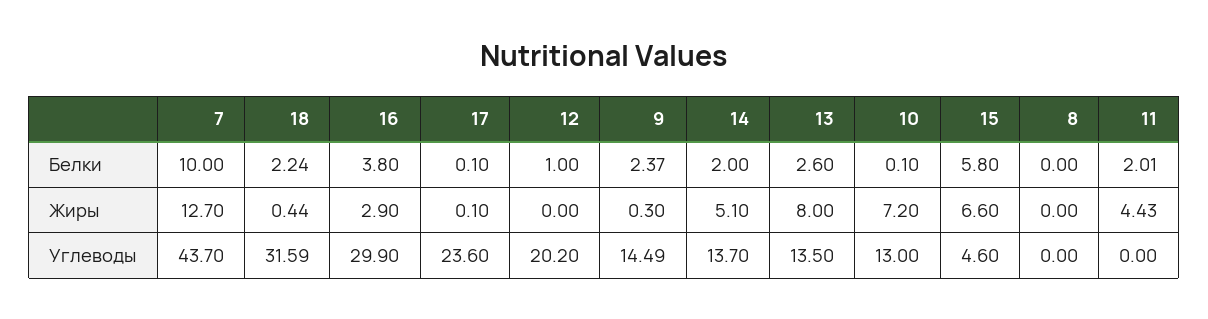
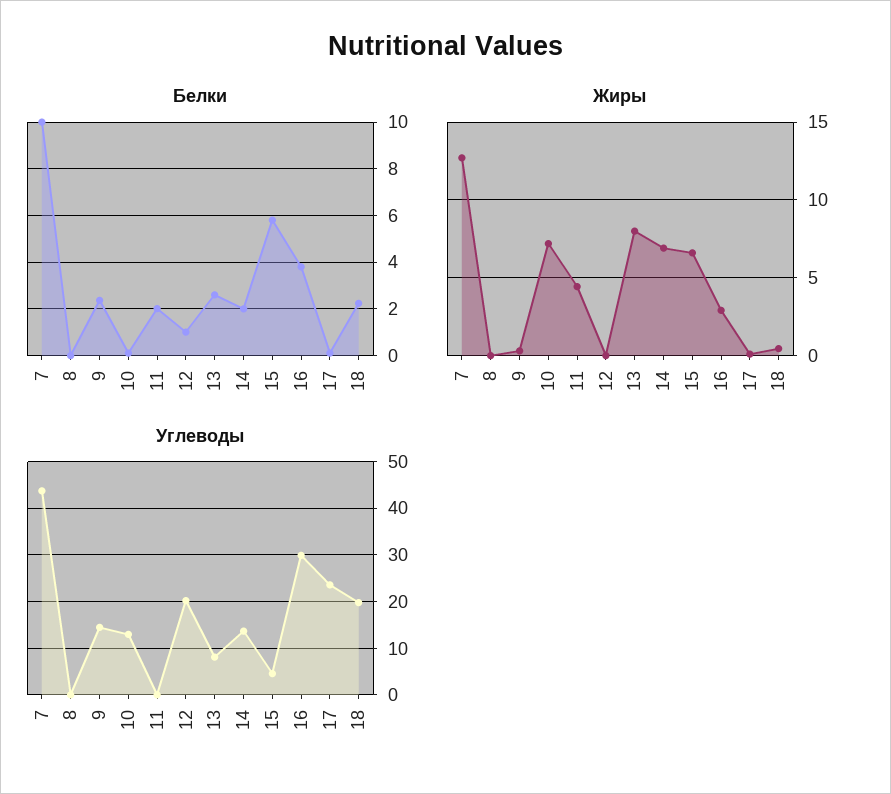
  {
    "Белки": {
      "7": 10,
      "18": 2.24,
      "16": 3.8,
      "17": 0.1,
      "12": 1,
      "9": 2.37,
      "14": 2,
      "13": 2.6,
      "10": 0.1,
      "15": 5.8,
      "8": 0,
      "11": 2.01
    },
    "Жиры": {
      "7": 12.7,
      "18": 0.44,
      "16": 2.9,
      "17": 0.1,
      "12": 0,
      "9": 0.3,
-     "14": 5.1,
+     "14": 7,
      "13": 8,
      "10": 7.2,
      "15": 6.6,
      "8": 0,
      "11": 4.43
    },
    "Углеводы": {
      "7": 43.7,
-     "18": 31.59,
+     "18": 20,
      "16": 29.9,
      "17": 23.6,
      "12": 20.2,
      "9": 14.49,
      "14": 13.7,
-     "13": 13.5,
+     "13": 8,
      "10": 13,
      "15": 4.6,
      "8": 0,
      "11": 0
    }
  }

